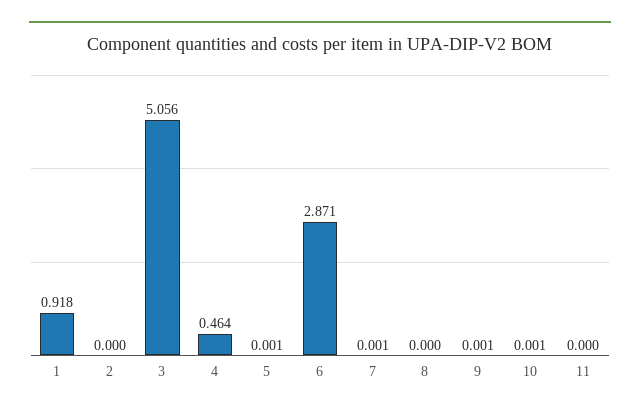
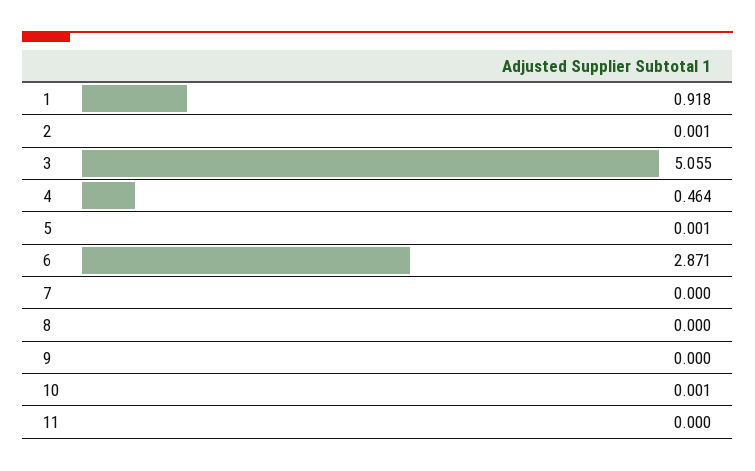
  {
    "1": 0.918,
-   "2": 0,
+   "2": 0.001,
-   "3": 5.056,
+   "3": 5.055,
    "4": 0.464,
    "5": 0.001,
    "6": 2.871,
-   "7": 0.001,
+   "7": 0,
    "8": 0,
-   "9": 0.001,
+   "9": 0,
    "10": 0.001,
    "11": 0
  }

